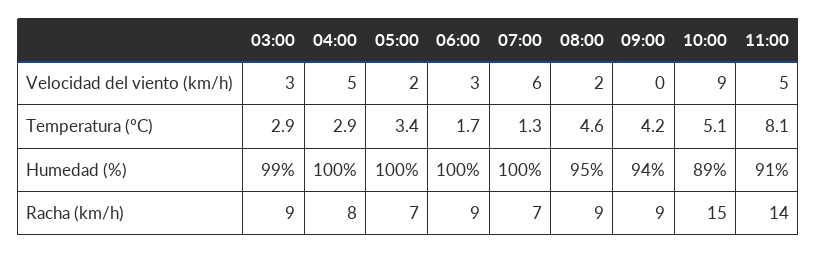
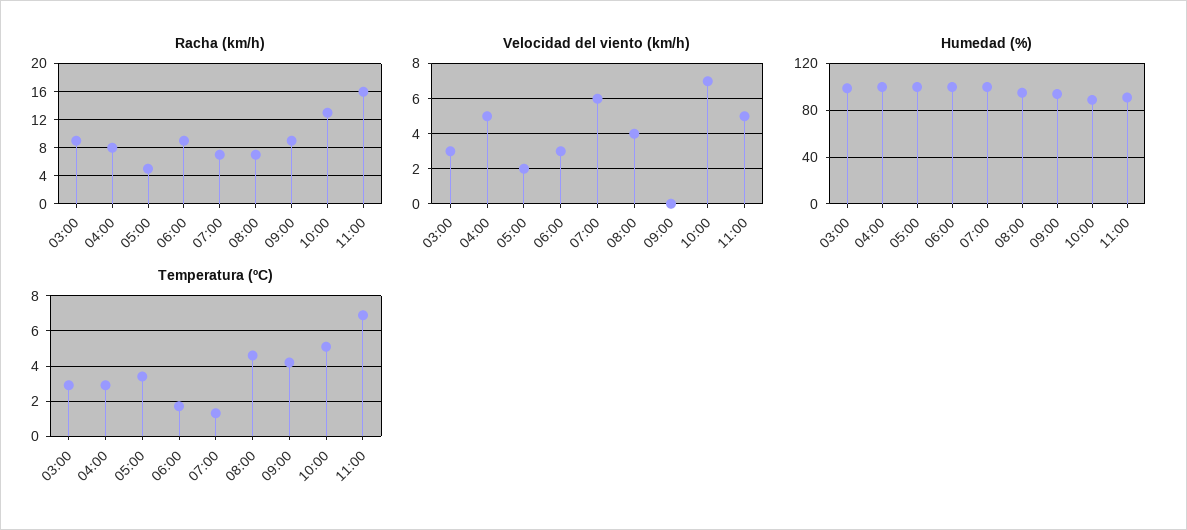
  {
    "Velocidad del viento (km/h)": {
      "03:00": 3,
      "04:00": 5,
      "05:00": 2,
      "06:00": 3,
      "07:00": 6,
-     "08:00": 2,
+     "08:00": 4,
      "09:00": 0,
-     "10:00": 9,
+     "10:00": 7,
      "11:00": 5
    },
    "Temperatura (ºC)": {
      "03:00": 2.9,
      "04:00": 2.9,
      "05:00": 3.4,
      "06:00": 1.7,
      "07:00": 1.3,
      "08:00": 4.6,
      "09:00": 4.2,
      "10:00": 5.1,
-     "11:00": 8.1
+     "11:00": 7
    },
    "Humedad (%)": {
      "03:00": 99,
      "04:00": 100,
      "05:00": 100,
      "06:00": 100,
      "07:00": 100,
      "08:00": 95,
      "09:00": 94,
      "10:00": 89,
      "11:00": 91
    },
    "Racha (km/h)": {
      "03:00": 9,
      "04:00": 8,
-     "05:00": 7,
+     "05:00": 5,
      "06:00": 9,
      "07:00": 7,
-     "08:00": 9,
+     "08:00": 7,
      "09:00": 9,
-     "10:00": 15,
+     "10:00": 13,
-     "11:00": 14
+     "11:00": 16
    }
  }

